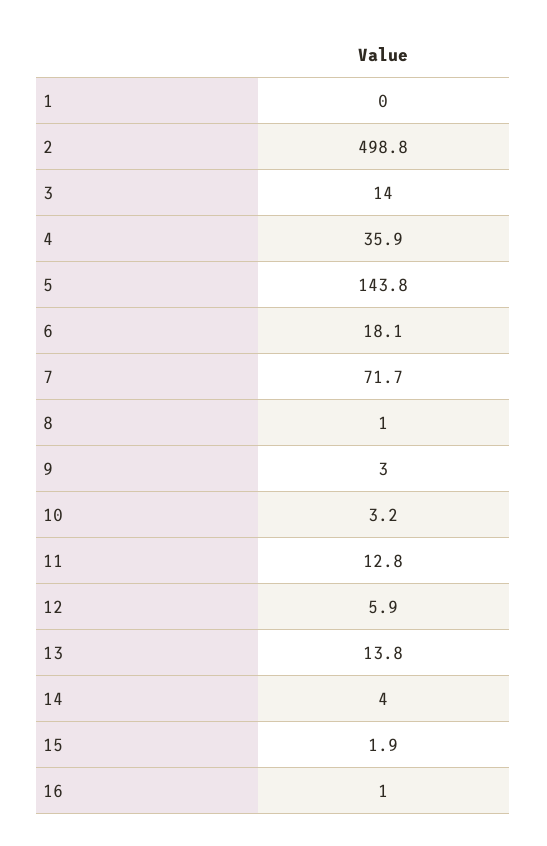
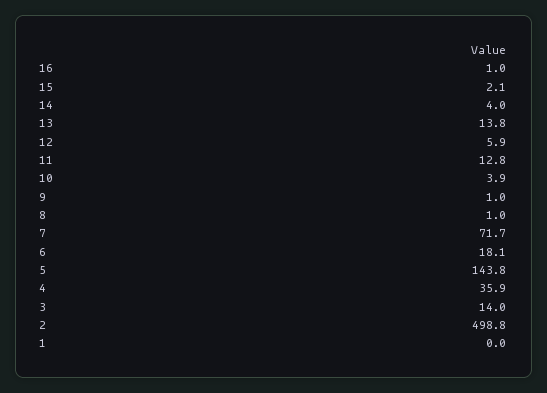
  {
    "1": 0,
    "2": 498.8,
    "3": 14,
    "4": 35.9,
    "5": 143.8,
    "6": 18.1,
    "7": 71.7,
    "8": 1,
-   "9": 3,
+   "9": 1,
-   "10": 3.2,
+   "10": 3.9,
    "11": 12.8,
    "12": 5.9,
    "13": 13.8,
    "14": 4,
-   "15": 1.9,
+   "15": 2.1,
    "16": 1
  }

